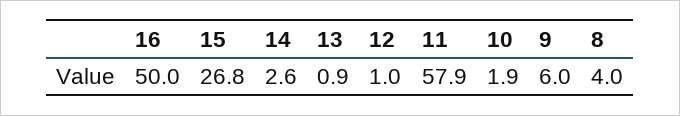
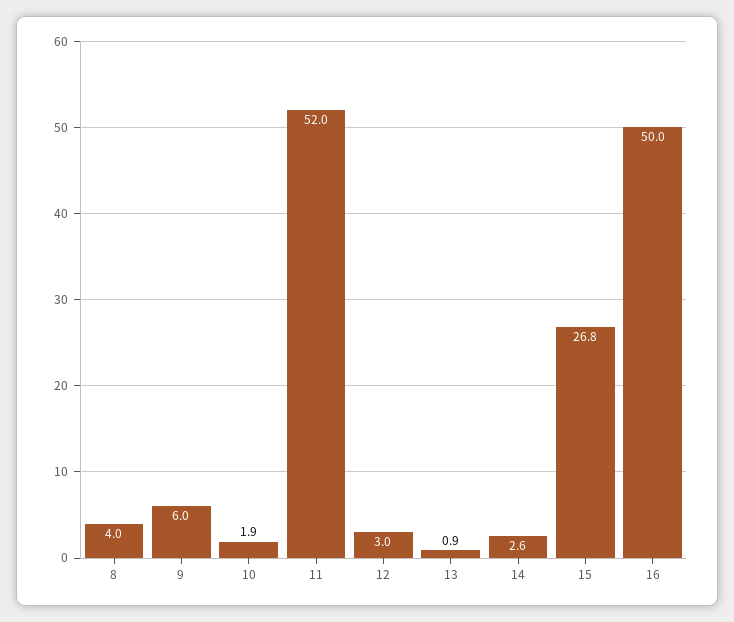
  {
    "16": 50,
    "15": 26.8,
    "14": 2.6,
    "13": 0.9,
-   "12": 1,
+   "12": 3,
-   "11": 57.9,
+   "11": 52,
    "10": 1.9,
    "9": 6,
    "8": 4
  }

